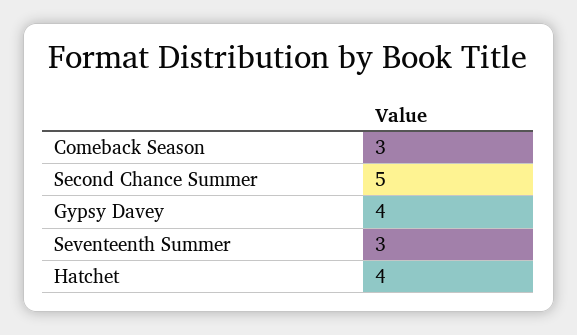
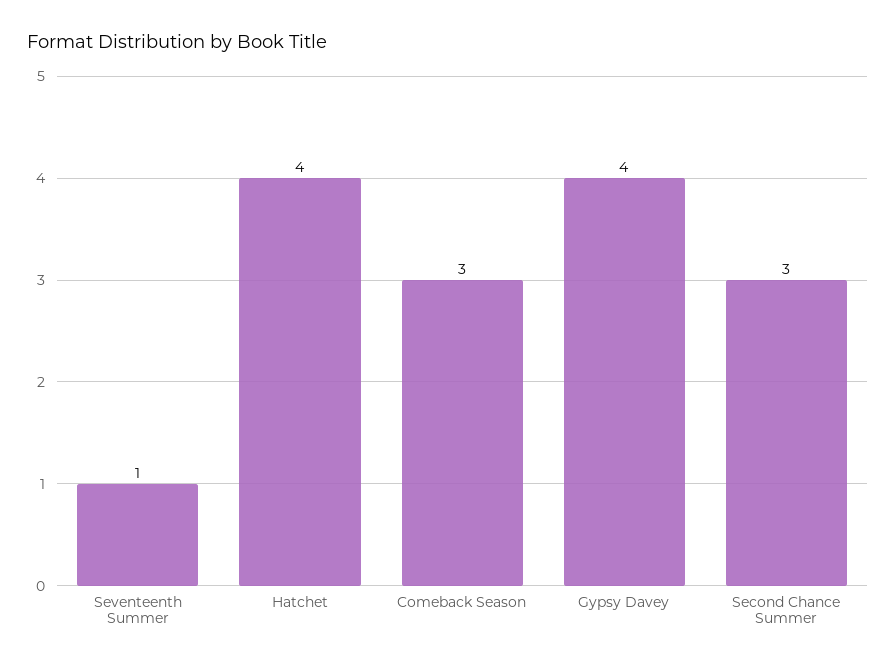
  {
    "Comeback Season": 3,
-   "Second Chance Summer": 5,
+   "Second Chance Summer": 3,
    "Gypsy Davey": 4,
-   "Seventeenth Summer": 3,
+   "Seventeenth Summer": 1,
    "Hatchet": 4
  }

